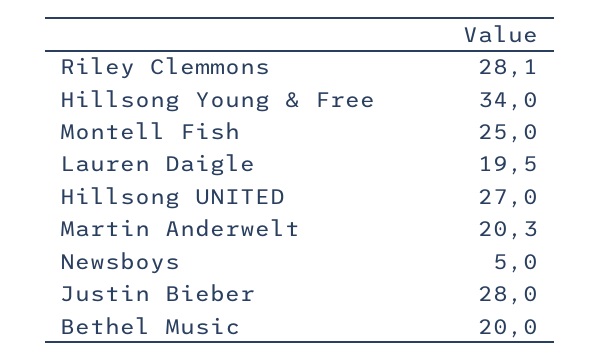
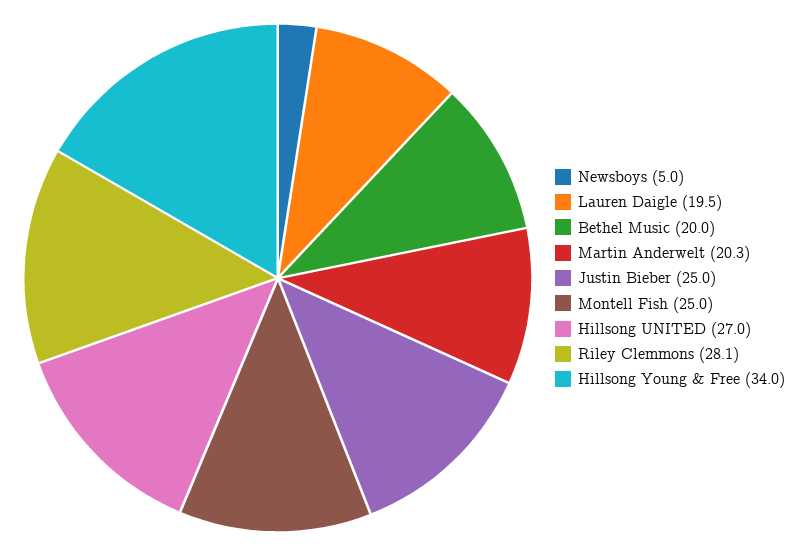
  {
    "Riley Clemmons": 28.1,
    "Hillsong Young & Free": 34,
    "Montell Fish": 25,
    "Lauren Daigle": 19.5,
    "Hillsong UNITED": 27,
    "Martin Anderwelt": 20.3,
    "Newsboys": 5,
-   "Justin Bieber": 28,
+   "Justin Bieber": 25,
    "Bethel Music": 20
  }

